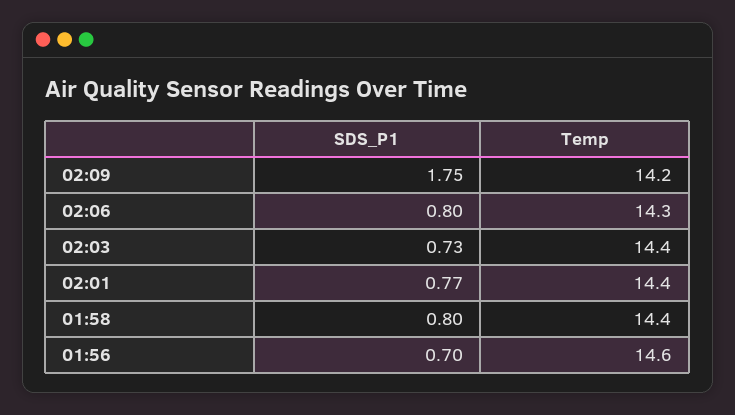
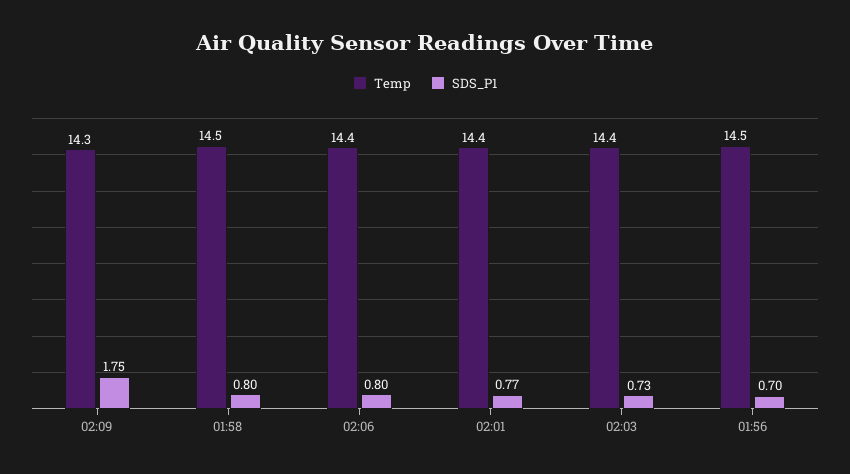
  {
    "SDS_P1": {
      "02:09": 1.75,
      "02:06": 0.8,
      "02:03": 0.73,
      "02:01": 0.77,
      "01:58": 0.8,
      "01:56": 0.7
    },
    "Temp": {
-     "02:09": 14.2,
+     "02:09": 14.3,
-     "02:06": 14.3,
+     "02:06": 14.4,
      "02:03": 14.4,
      "02:01": 14.4,
-     "01:58": 14.4,
+     "01:58": 14.5,
-     "01:56": 14.6
+     "01:56": 14.5
    }
  }

